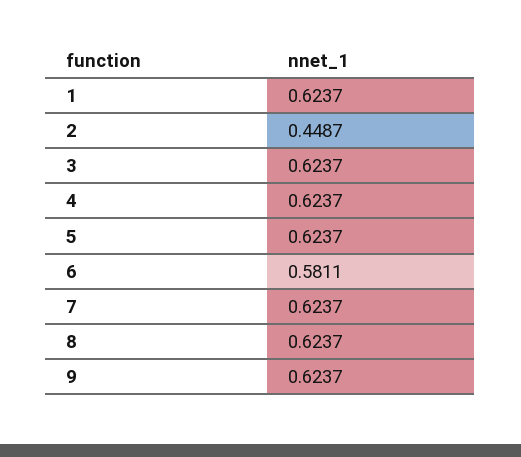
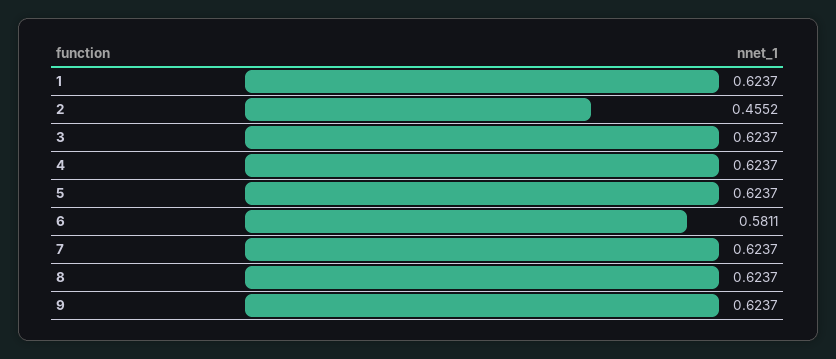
  {
    "1": 0.6237,
-   "2": 0.4487,
+   "2": 0.4552,
    "3": 0.6237,
    "4": 0.6237,
    "5": 0.6237,
    "6": 0.5811,
    "7": 0.6237,
    "8": 0.6237,
    "9": 0.6237
  }

